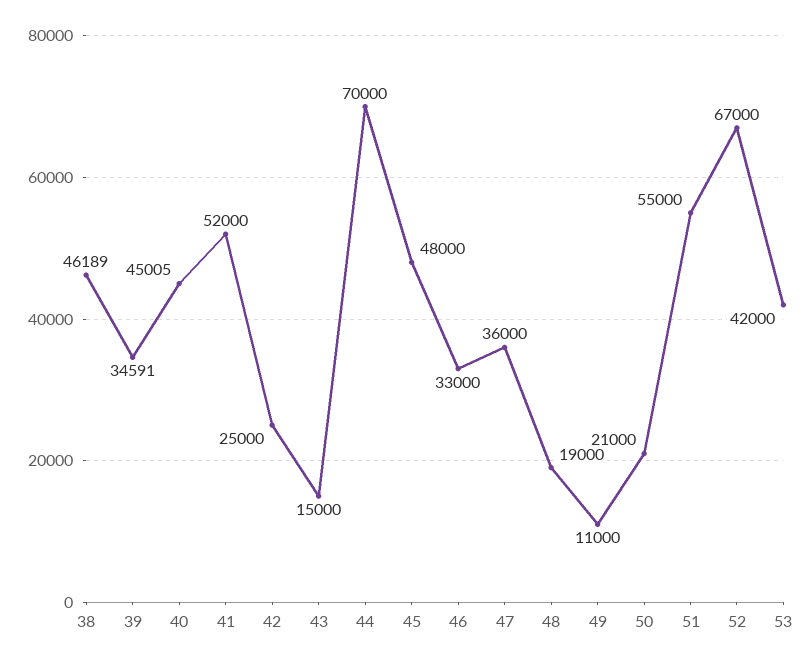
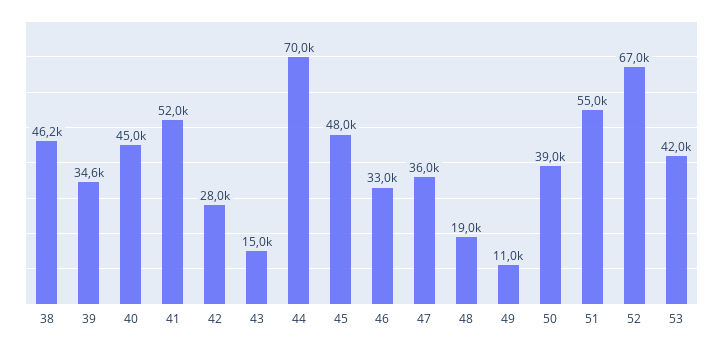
  {
    "38": 46189,
    "39": 34591,
    "40": 45005,
    "41": 52000,
-   "42": 25000,
+   "42": 28000,
    "43": 15000,
    "44": 70000,
    "45": 48000,
    "46": 33000,
    "47": 36000,
    "48": 19000,
    "49": 11000,
-   "50": 21000,
+   "50": 39000,
    "51": 55000,
    "52": 67000,
    "53": 42000
  }

